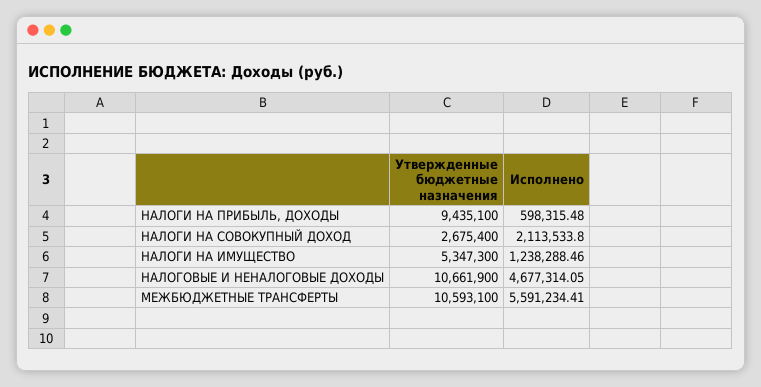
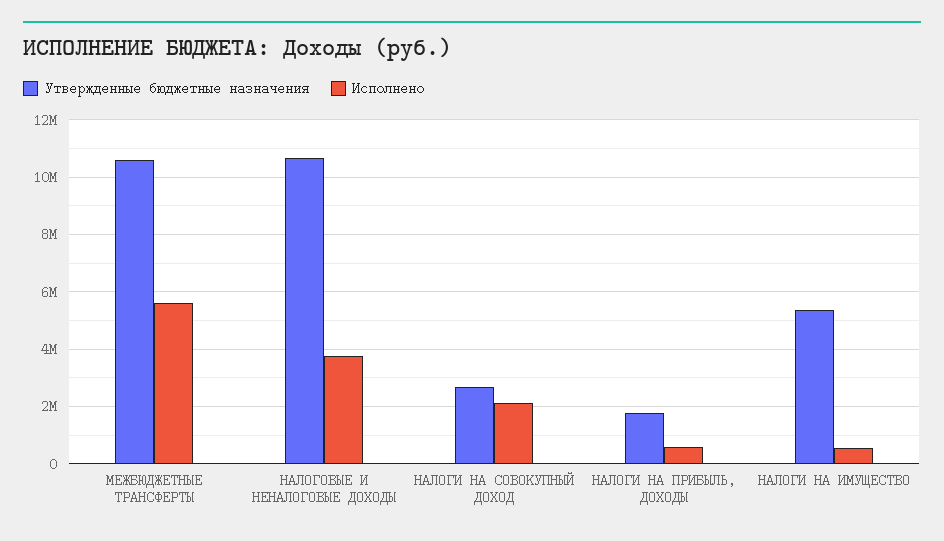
  {
    "Утвержденные бюджетные назначения": {
-     "НАЛОГИ НА ПРИБЫЛЬ, ДОХОДЫ": 9435100,
+     "НАЛОГИ НА ПРИБЫЛЬ, ДОХОДЫ": 1750000,
      "НАЛОГИ НА СОВОКУПНЫЙ ДОХОД": 2675400,
      "НАЛОГИ НА ИМУЩЕСТВО": 5347300,
      "НАЛОГОВЫЕ И НЕНАЛОГОВЫЕ ДОХОДЫ": 10661900,
      "МЕЖБЮДЖЕТНЫЕ ТРАНСФЕРТЫ": 10593100
    },
    "Исполнено": {
      "НАЛОГИ НА ПРИБЫЛЬ, ДОХОДЫ": 598315.48,
      "НАЛОГИ НА СОВОКУПНЫЙ ДОХОД": 2113533.8,
-     "НАЛОГИ НА ИМУЩЕСТВО": 1238288.46,
+     "НАЛОГИ НА ИМУЩЕСТВО": 500000,
-     "НАЛОГОВЫЕ И НЕНАЛОГОВЫЕ ДОХОДЫ": 4677314.05,
+     "НАЛОГОВЫЕ И НЕНАЛОГОВЫЕ ДОХОДЫ": 3750000,
      "МЕЖБЮДЖЕТНЫЕ ТРАНСФЕРТЫ": 5591234.41
    }
  }

